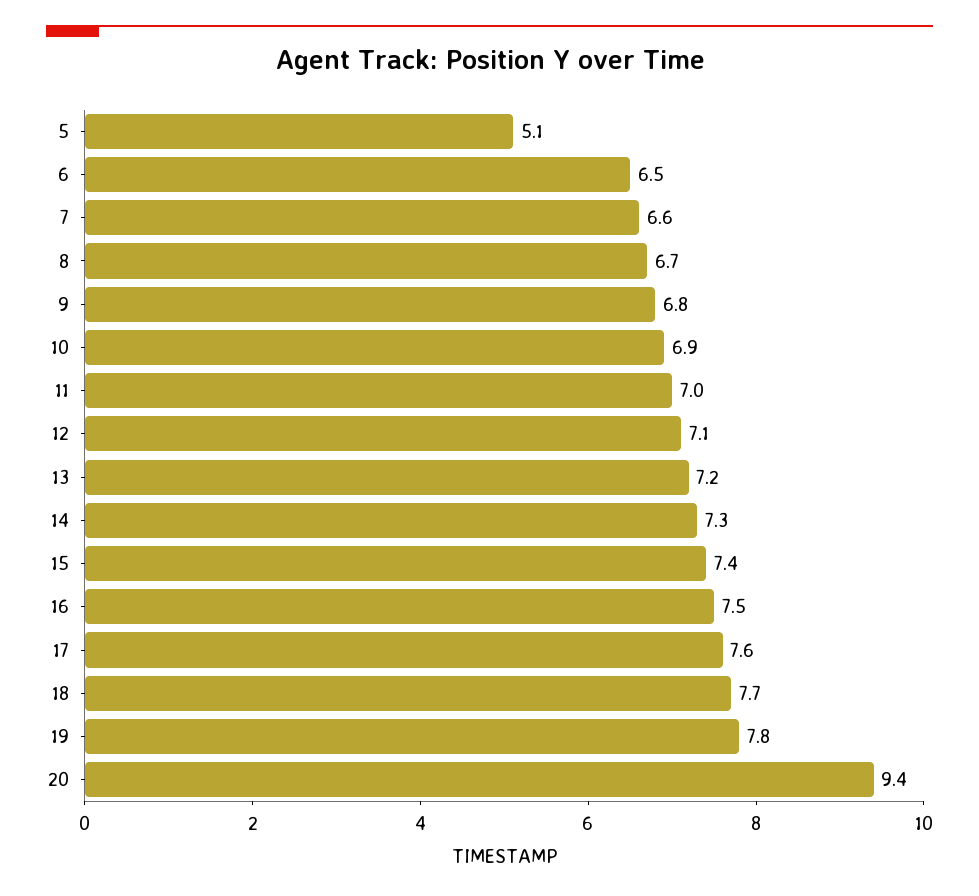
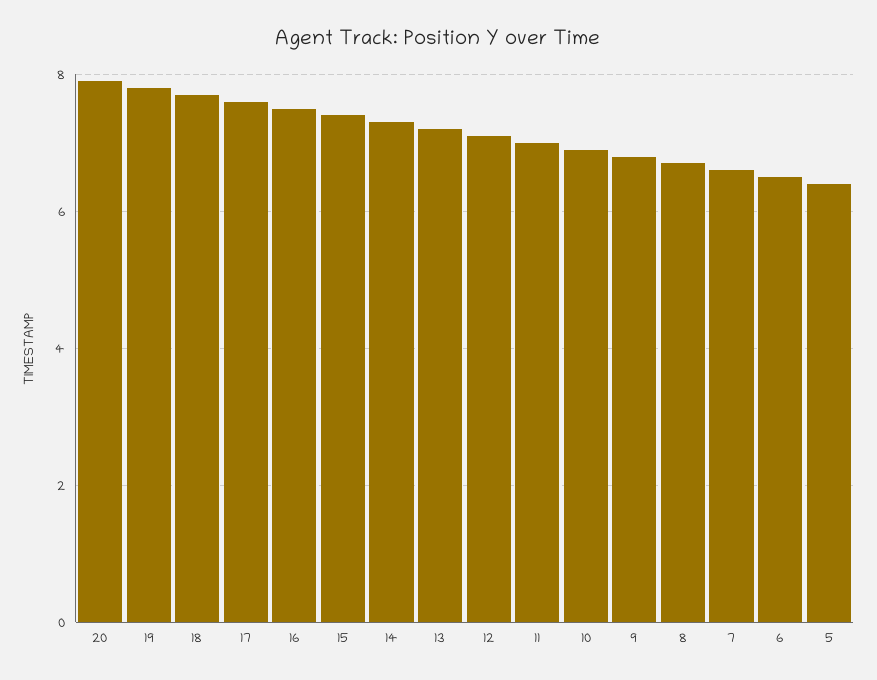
  {
-   "5": 5.1,
+   "5": 6.5,
    "6": 6.5,
    "7": 6.6,
    "8": 6.7,
    "9": 6.8,
    "10": 6.9,
    "11": 7,
    "12": 7.1,
    "13": 7.2,
    "14": 7.3,
    "15": 7.4,
    "16": 7.5,
    "17": 7.6,
    "18": 7.7,
    "19": 7.8,
-   "20": 9.4
+   "20": 8
  }

